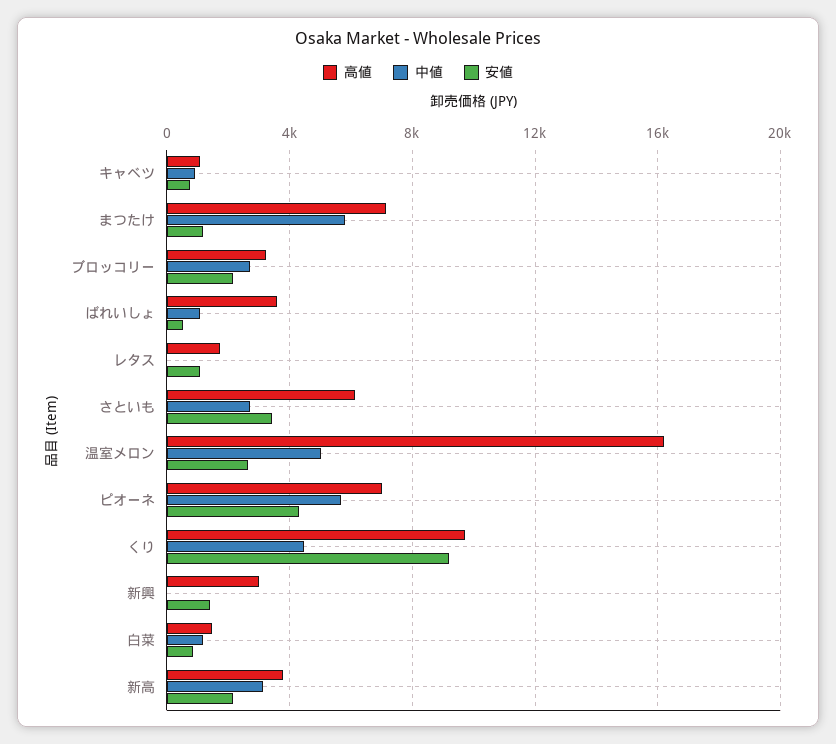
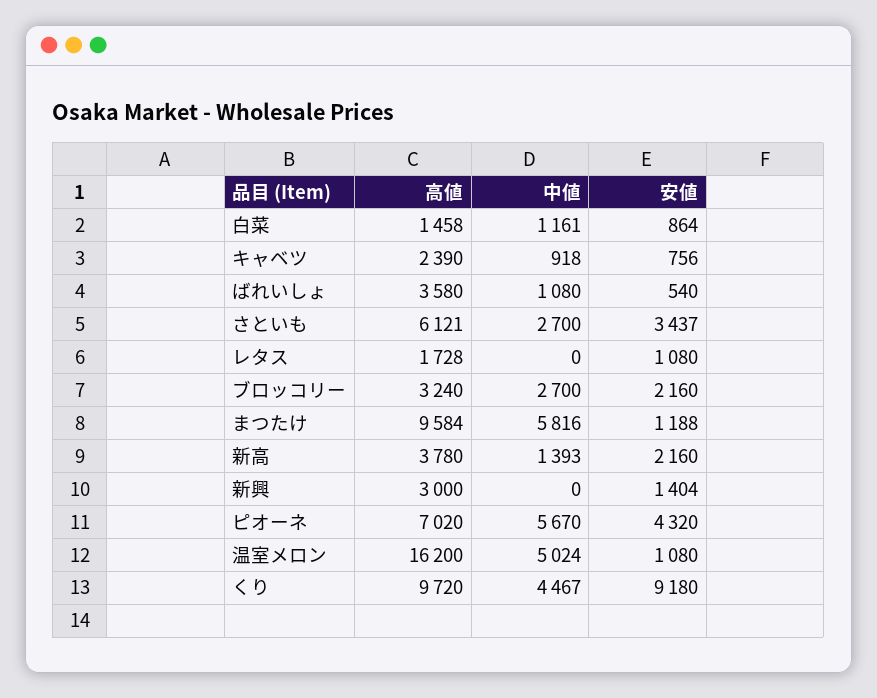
  {
    "高値": {
-     "キャベツ": 1000,
+     "キャベツ": 2390,
-     "まつたけ": 7000,
+     "まつたけ": 9584,
      "ブロッコリー": 3240,
      "ばれいしょ": 3580,
      "レタス": 1728,
      "さといも": 6121,
      "温室メロン": 16200,
      "ピオーネ": 7020,
      "くり": 9720,
      "新興": 3000,
      "白菜": 1458,
      "新高": 3780
    },
    "中値": {
      "キャベツ": 918,
      "まつたけ": 5816,
      "ブロッコリー": 2700,
      "ばれいしょ": 1080,
      "レタス": 0,
      "さといも": 2700,
      "温室メロン": 5024,
      "ピオーネ": 5670,
      "くり": 4467,
      "新興": 0,
      "白菜": 1161,
-     "新高": 3000
+     "新高": 1393
    },
    "安値": {
      "キャベツ": 756,
      "まつたけ": 1188,
      "ブロッコリー": 2160,
      "ばれいしょ": 540,
      "レタス": 1080,
      "さといも": 3437,
-     "温室メロン": 2500,
+     "温室メロン": 1080,
      "ピオーネ": 4320,
      "くり": 9180,
      "新興": 1404,
      "白菜": 864,
      "新高": 2160
    }
  }

